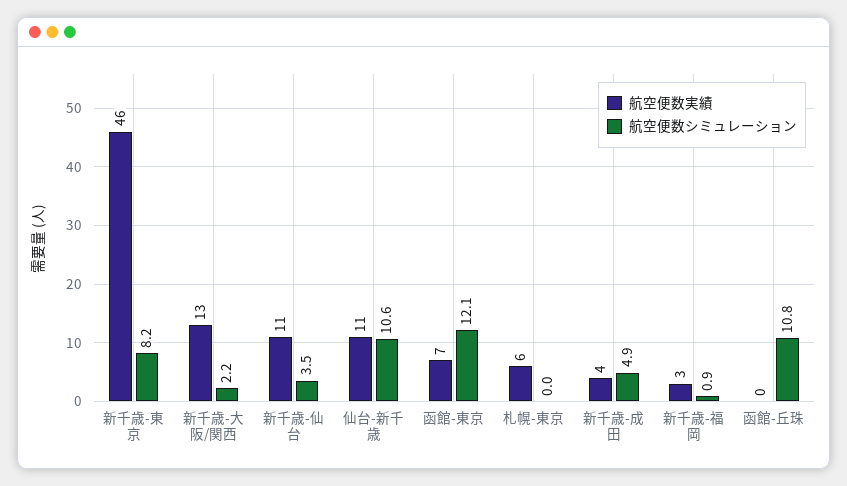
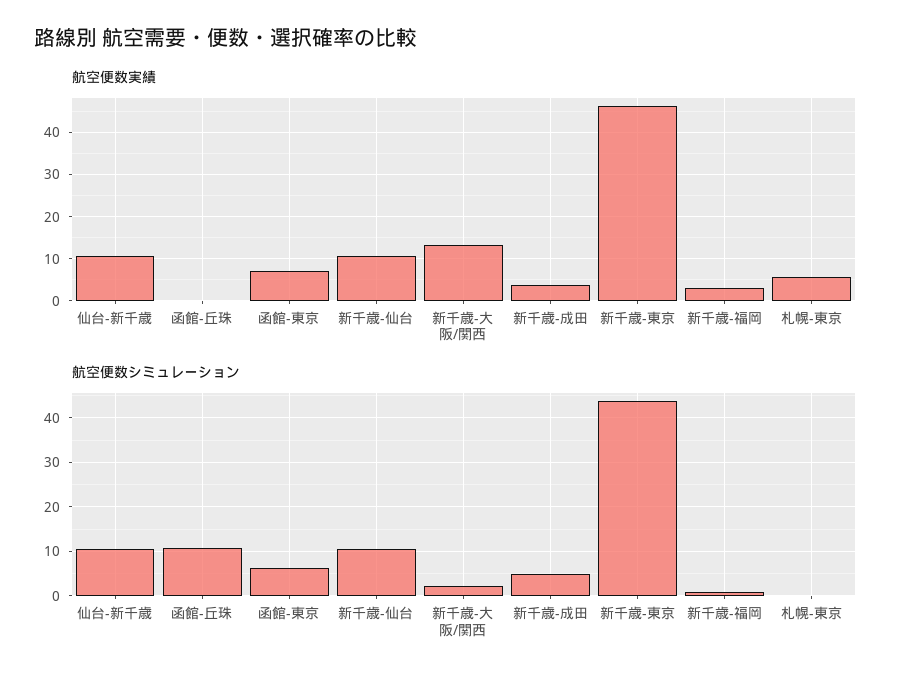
  {
    "航空便数実績": {
      "新千歳-東京": 46,
      "新千歳-大阪/関西": 13,
      "新千歳-仙台": 11,
      "仙台-新千歳": 11,
      "函館-東京": 7,
      "札幌-東京": 6,
      "新千歳-成田": 4,
      "新千歳-福岡": 3,
      "函館-丘珠": 0
    },
    "航空便数シミュレーション": {
-     "新千歳-東京": 8.2,
+     "新千歳-東京": 44,
      "新千歳-大阪/関西": 2.2,
-     "新千歳-仙台": 3.5,
+     "新千歳-仙台": 10,
      "仙台-新千歳": 10.6,
-     "函館-東京": 12.1,
+     "函館-東京": 6,
      "札幌-東京": 0,
      "新千歳-成田": 4.9,
      "新千歳-福岡": 0.9,
      "函館-丘珠": 10.8
    }
  }

